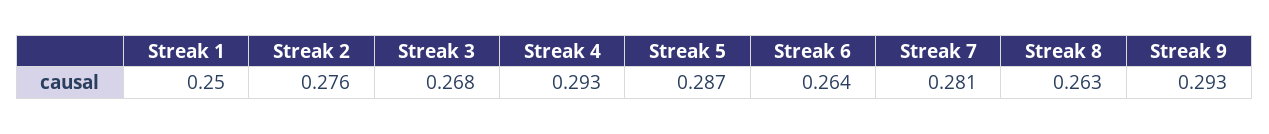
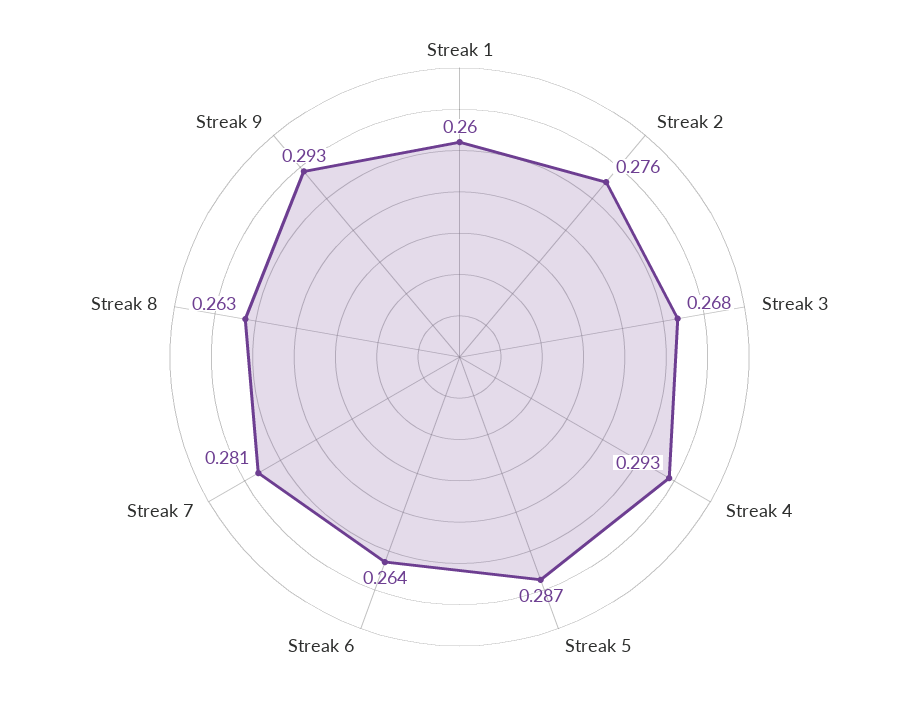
  {
-   "Streak 1": 0.25,
+   "Streak 1": 0.26,
    "Streak 2": 0.276,
    "Streak 3": 0.268,
    "Streak 4": 0.293,
    "Streak 5": 0.287,
    "Streak 6": 0.264,
    "Streak 7": 0.281,
    "Streak 8": 0.263,
    "Streak 9": 0.293
  }

